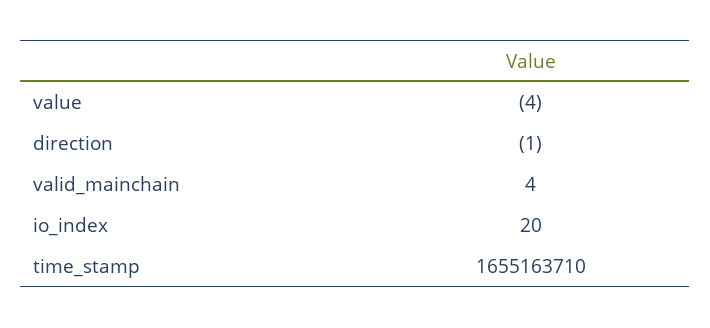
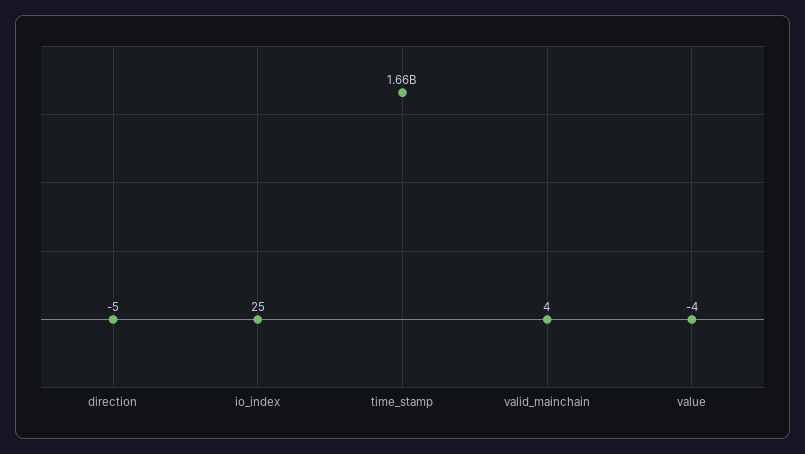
  {
    "value": -4,
-   "direction": -1,
+   "direction": -5,
    "valid_mainchain": 4,
-   "io_index": 20,
+   "io_index": 25,
    "time_stamp": 1655163710
  }

